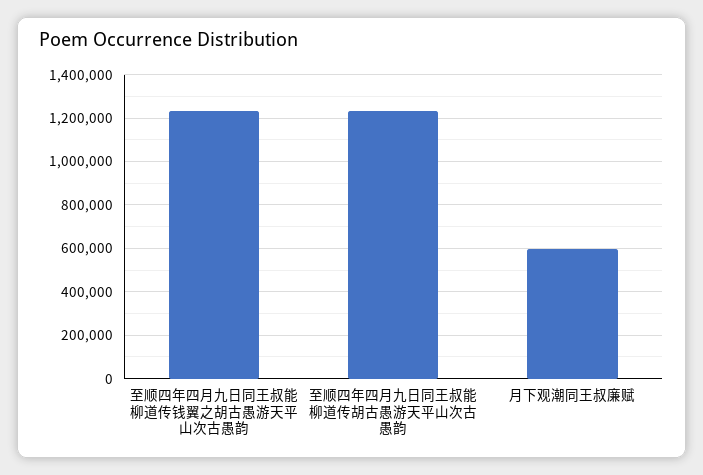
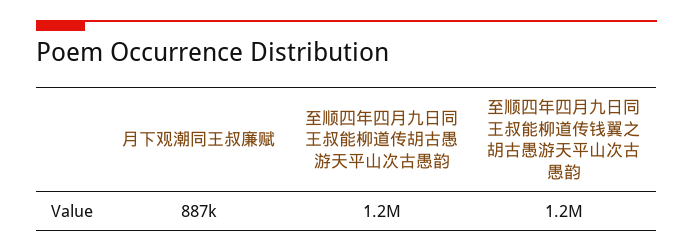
  {
    "至顺四年四月九日同王叔能柳道传钱翼之胡古愚游天平山次古愚韵": 1200000,
    "至顺四年四月九日同王叔能柳道传胡古愚游天平山次古愚韵": 1200000,
-   "月下观潮同王叔廉赋": 600000
+   "月下观潮同王叔廉赋": 887000
  }

